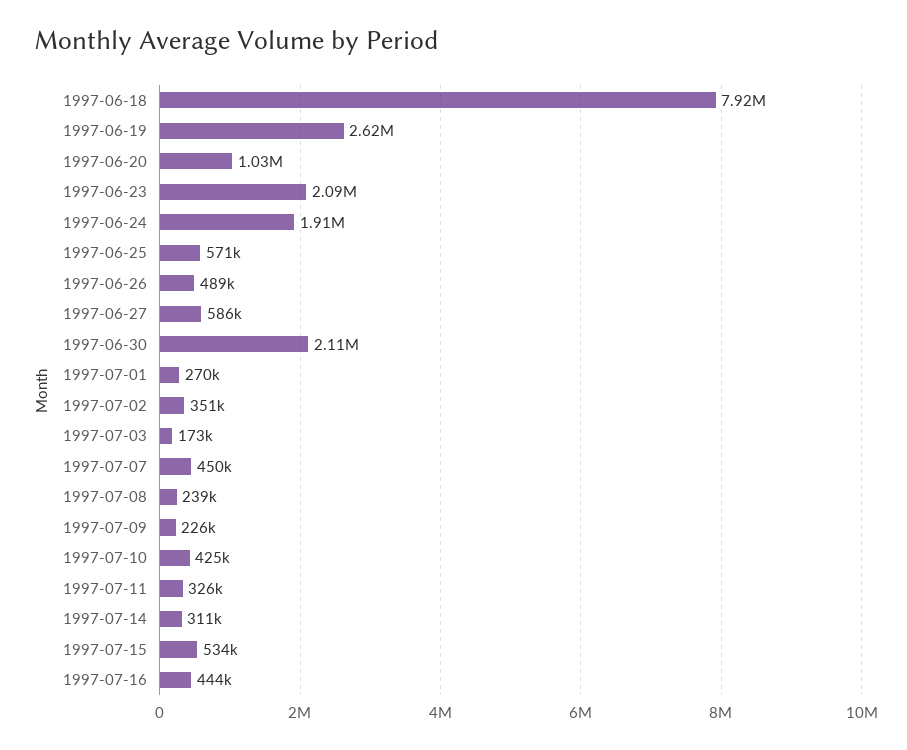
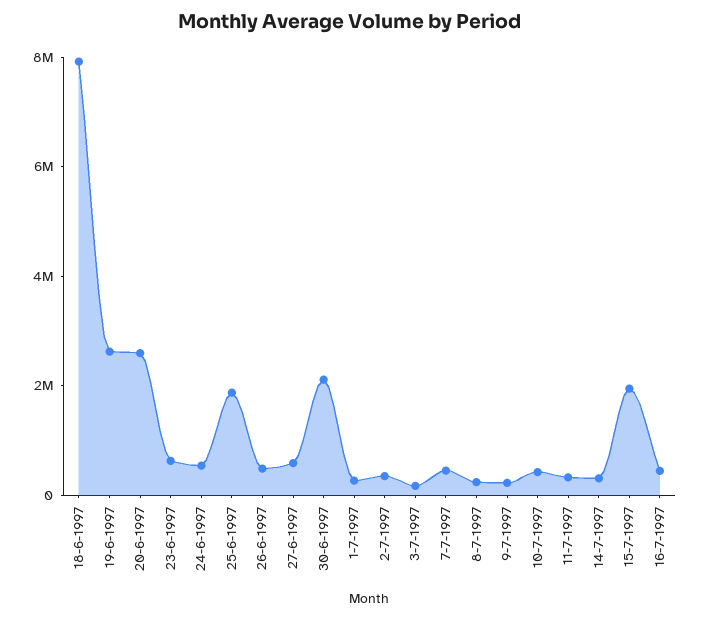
  {
    "1997-06-18": 7920000,
    "1997-06-19": 2620000,
-   "1997-06-20": 1030000,
+   "1997-06-20": 2500000,
-   "1997-06-23": 2090000,
+   "1997-06-23": 500000,
-   "1997-06-24": 1910000,
+   "1997-06-24": 500000,
-   "1997-06-25": 571000,
+   "1997-06-25": 2000000,
    "1997-06-26": 489000,
    "1997-06-27": 586000,
    "1997-06-30": 2110000,
    "1997-07-01": 270000,
    "1997-07-02": 351000,
    "1997-07-03": 173000,
    "1997-07-07": 450000,
    "1997-07-08": 239000,
    "1997-07-09": 226000,
    "1997-07-10": 425000,
    "1997-07-11": 326000,
    "1997-07-14": 311000,
-   "1997-07-15": 534000,
+   "1997-07-15": 2000000,
    "1997-07-16": 444000
  }

